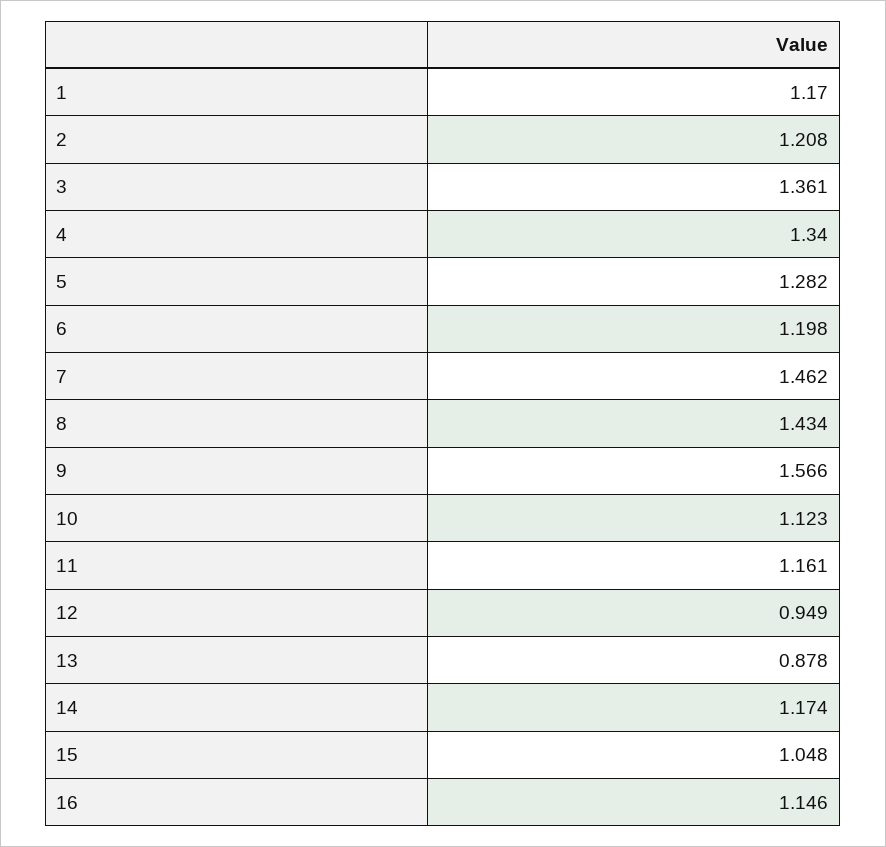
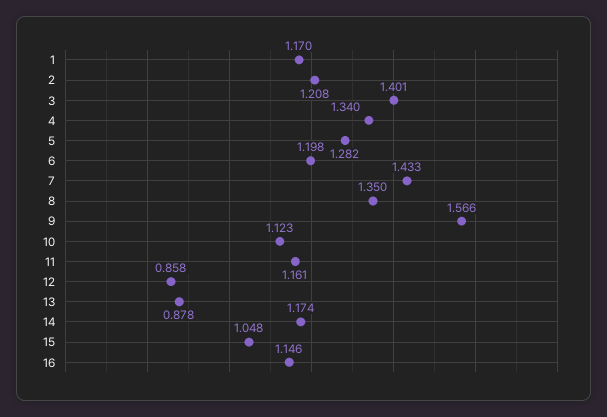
  {
    "1": 1.17,
    "2": 1.208,
-   "3": 1.361,
+   "3": 1.401,
    "4": 1.34,
    "5": 1.282,
    "6": 1.198,
-   "7": 1.462,
+   "7": 1.433,
-   "8": 1.434,
+   "8": 1.35,
    "9": 1.566,
    "10": 1.123,
    "11": 1.161,
-   "12": 0.949,
+   "12": 0.858,
    "13": 0.878,
    "14": 1.174,
    "15": 1.048,
    "16": 1.146
  }

